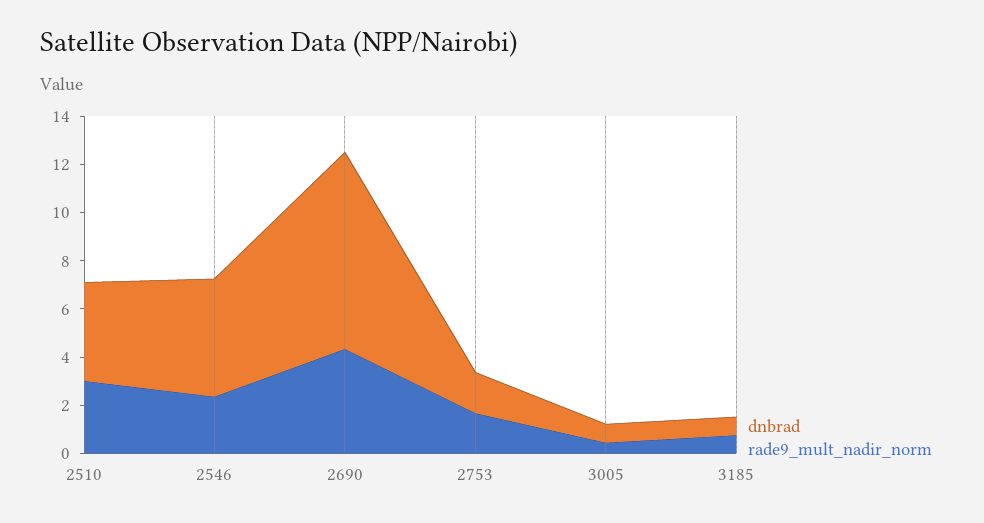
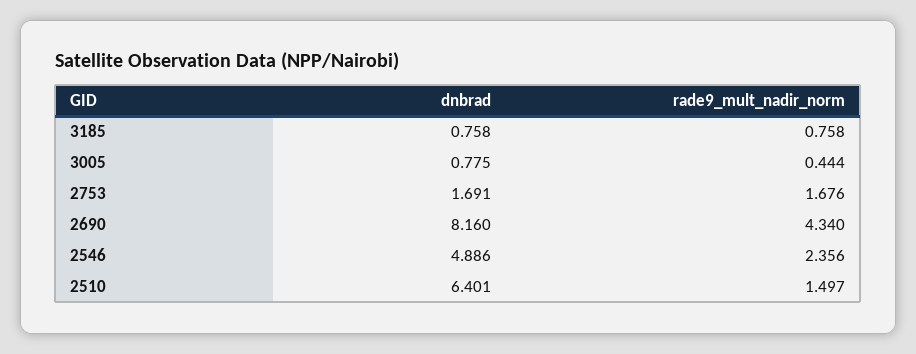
  {
    "dnbrad": {
-     "2510": 4,
+     "2510": 6.401,
      "2546": 4.886,
      "2690": 8.16,
      "2753": 1.691,
      "3005": 0.775,
      "3185": 0.758
    },
    "rade9_mult_nadir_norm": {
-     "2510": 3,
+     "2510": 1.497,
      "2546": 2.356,
      "2690": 4.34,
      "2753": 1.676,
      "3005": 0.444,
      "3185": 0.758
    }
  }

